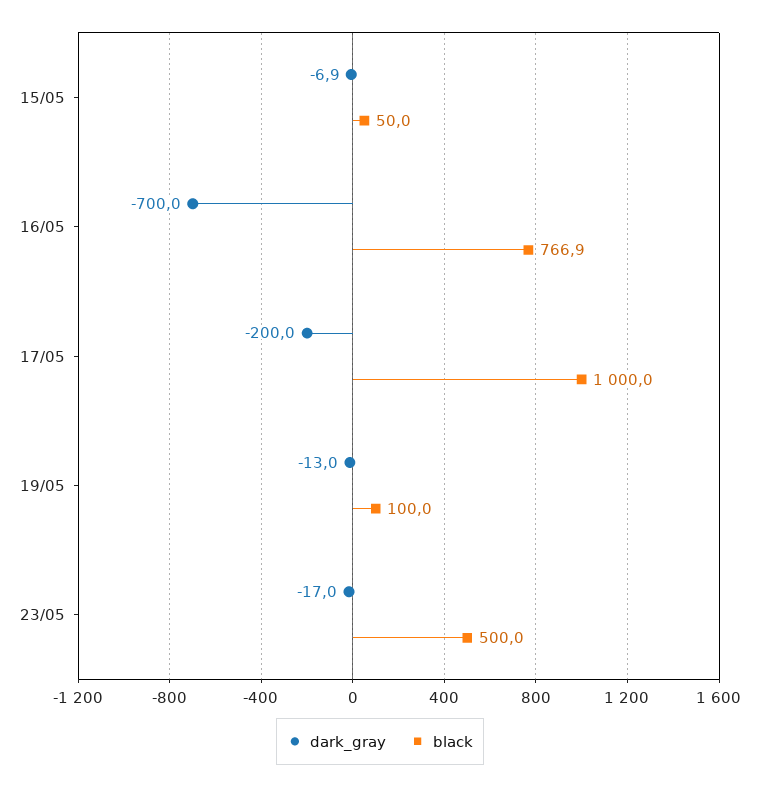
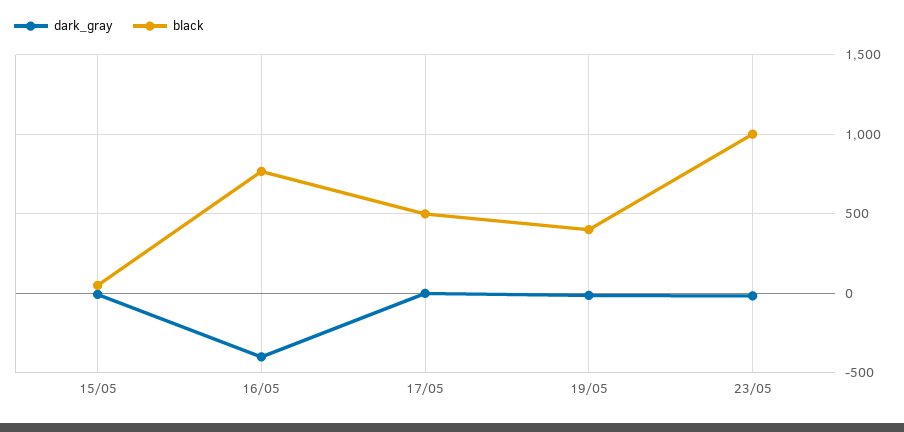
  {
    "dark_gray": {
      "15/05": -6.9,
-     "16/05": -700,
+     "16/05": -400,
-     "17/05": -200,
+     "17/05": 0,
      "19/05": -13,
      "23/05": -17
    },
    "black": {
      "15/05": 50,
      "16/05": 766.9,
-     "17/05": 1000,
+     "17/05": 500,
-     "19/05": 100,
+     "19/05": 400,
-     "23/05": 500
+     "23/05": 1000
    }
  }

